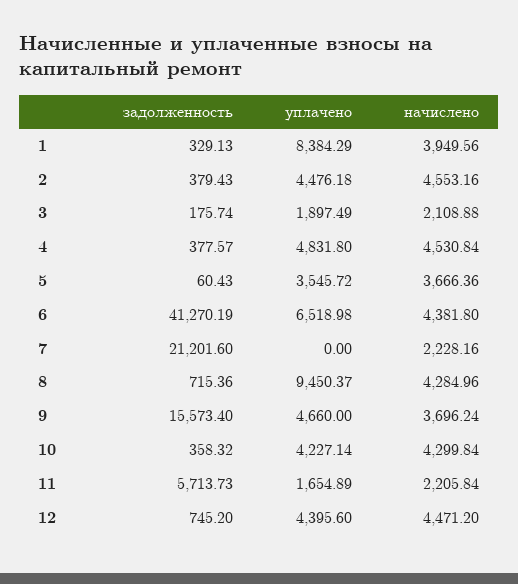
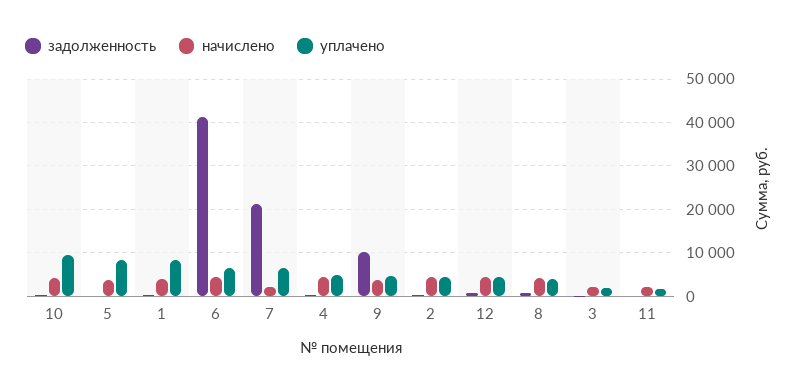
  {
    "задолженность": {
      "1": 329.13,
      "2": 379.43,
      "3": 175.74,
      "4": 377.57,
      "5": 60.43,
      "6": 41270.19,
      "7": 21201.6,
      "8": 715.36,
-     "9": 15573.4,
+     "9": 10000,
      "10": 358.32,
-     "11": 5713.73,
+     "11": 0,
      "12": 745.2
    },
    "уплачено": {
      "1": 8384.29,
      "2": 4476.18,
      "3": 1897.49,
      "4": 4831.8,
-     "5": 3545.72,
+     "5": 8000,
      "6": 6518.98,
-     "7": 0,
+     "7": 6000,
-     "8": 9450.37,
+     "8": 4000,
      "9": 4660,
-     "10": 4227.14,
+     "10": 10000,
      "11": 1654.89,
      "12": 4395.6
    },
    "начислено": {
      "1": 3949.56,
      "2": 4553.16,
      "3": 2108.88,
      "4": 4530.84,
      "5": 3666.36,
      "6": 4381.8,
      "7": 2228.16,
      "8": 4284.96,
      "9": 3696.24,
      "10": 4299.84,
      "11": 2205.84,
      "12": 4471.2
    }
  }

